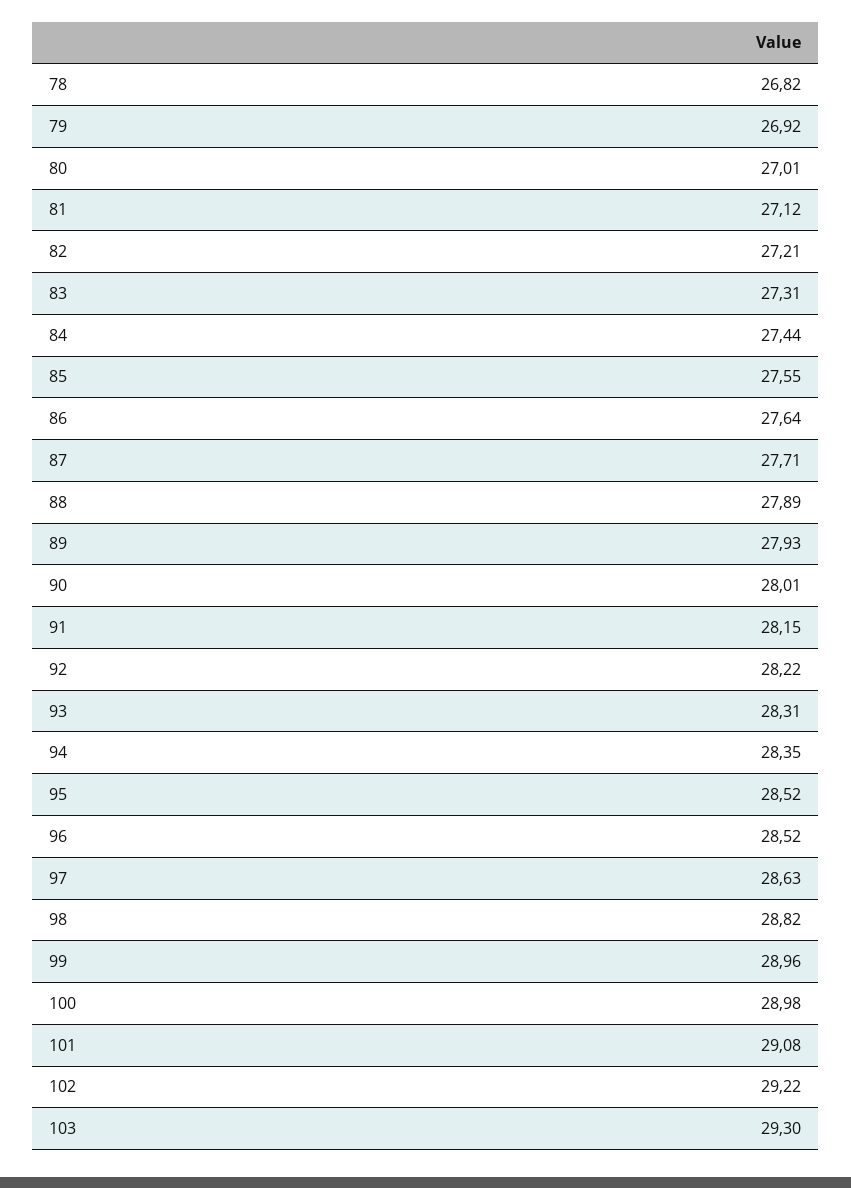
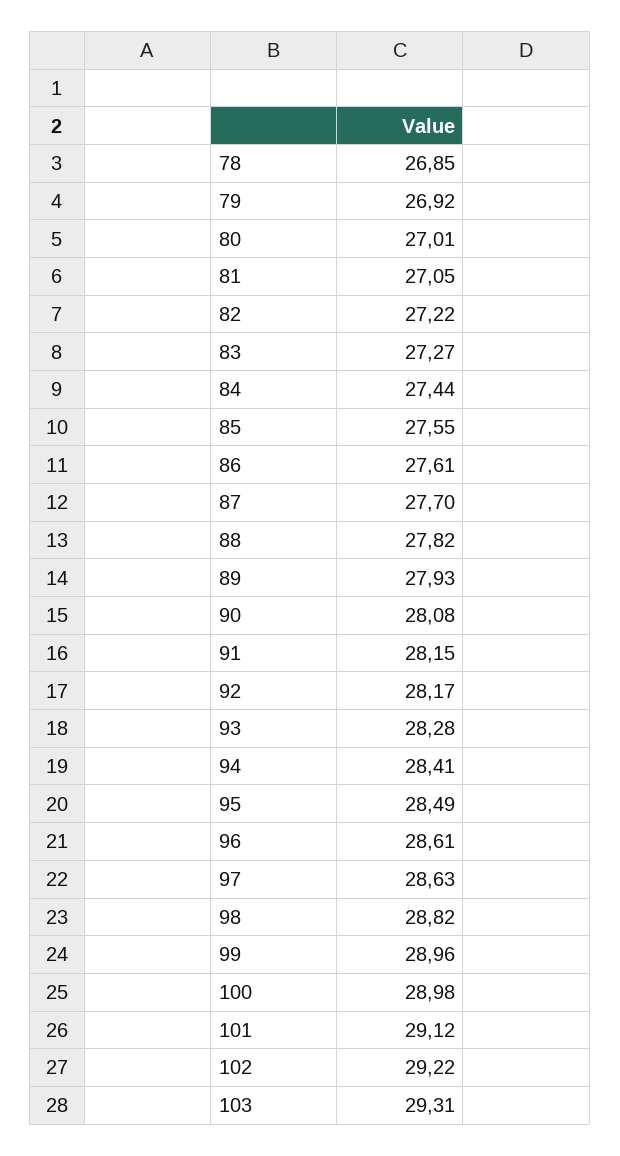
  {
-   "78": 26.82,
+   "78": 26.85,
    "79": 26.92,
    "80": 27.01,
-   "81": 27.12,
+   "81": 27.05,
-   "82": 27.21,
+   "82": 27.22,
-   "83": 27.31,
+   "83": 27.27,
    "84": 27.44,
    "85": 27.55,
-   "86": 27.64,
+   "86": 27.61,
-   "87": 27.71,
+   "87": 27.7,
-   "88": 27.89,
+   "88": 27.82,
    "89": 27.93,
-   "90": 28.01,
+   "90": 28.08,
    "91": 28.15,
-   "92": 28.22,
+   "92": 28.17,
-   "93": 28.31,
+   "93": 28.28,
-   "94": 28.35,
+   "94": 28.41,
-   "95": 28.52,
+   "95": 28.49,
-   "96": 28.52,
+   "96": 28.61,
    "97": 28.63,
    "98": 28.82,
    "99": 28.96,
    "100": 28.98,
-   "101": 29.08,
+   "101": 29.12,
    "102": 29.22,
-   "103": 29.3
+   "103": 29.31
  }

